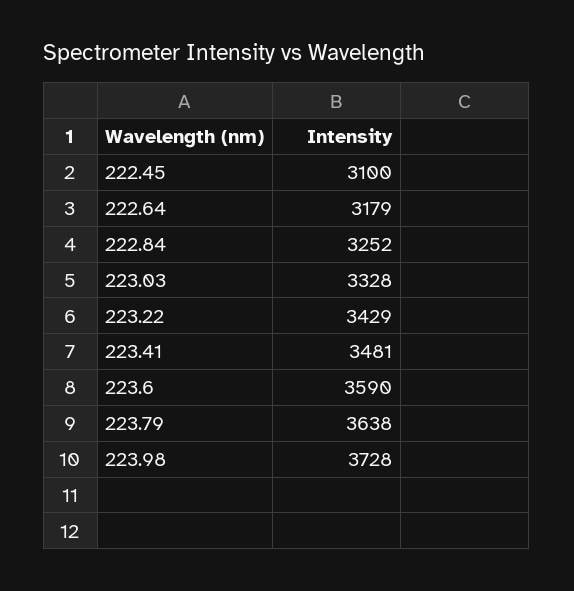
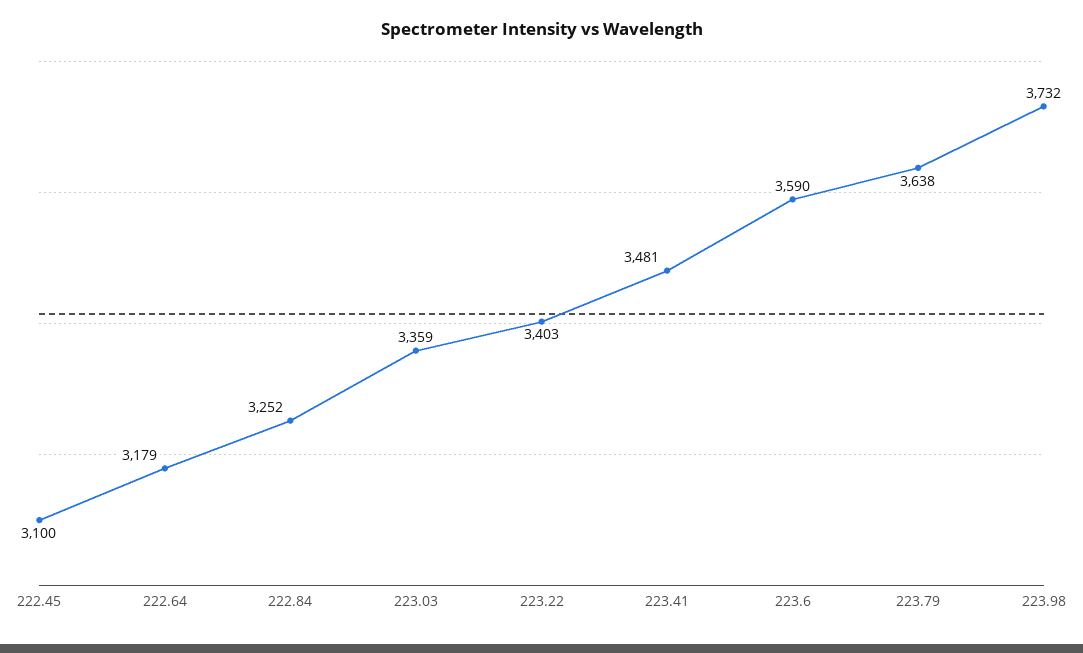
  {
    "222.45": 3100,
    "222.64": 3179,
    "222.84": 3252,
-   "223.03": 3328,
+   "223.03": 3359,
-   "223.22": 3429,
+   "223.22": 3403,
    "223.41": 3481,
    "223.6": 3590,
    "223.79": 3638,
-   "223.98": 3728
+   "223.98": 3732
  }

